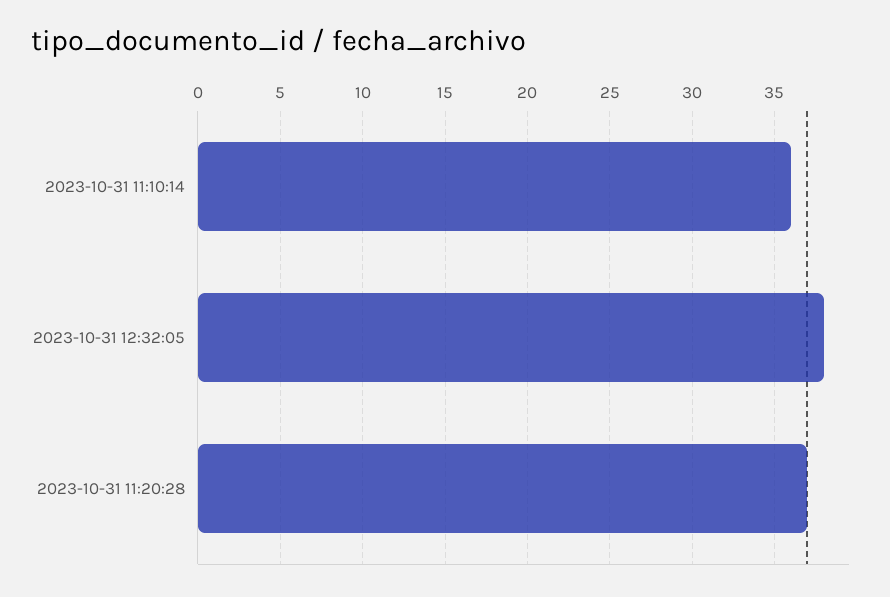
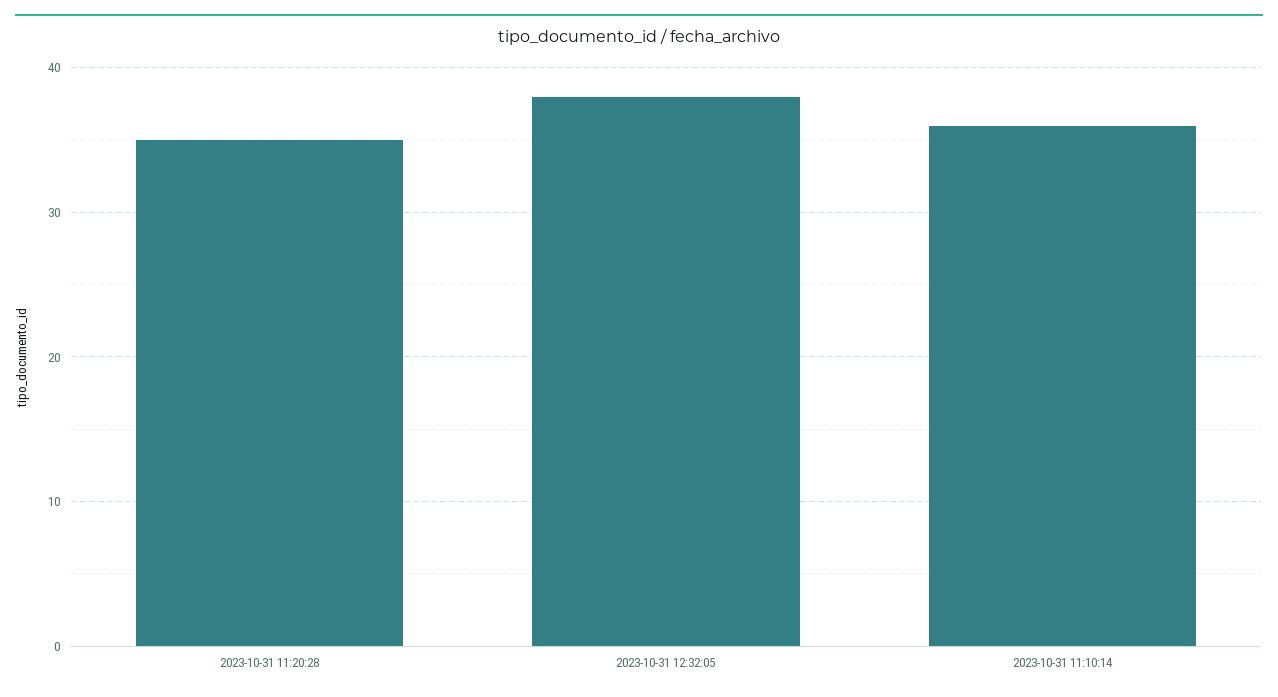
  {
    "2023-10-31 11:10:14": 36,
    "2023-10-31 12:32:05": 38,
-   "2023-10-31 11:20:28": 37
+   "2023-10-31 11:20:28": 35
  }

